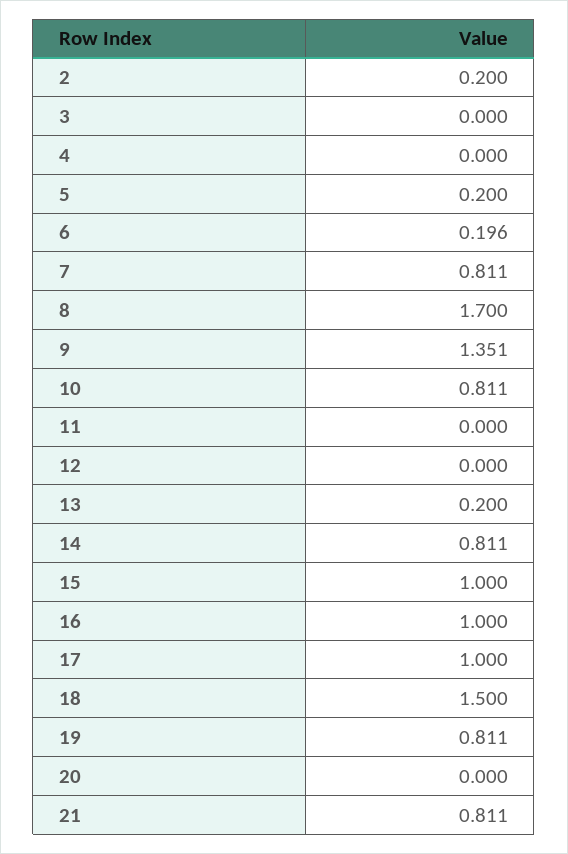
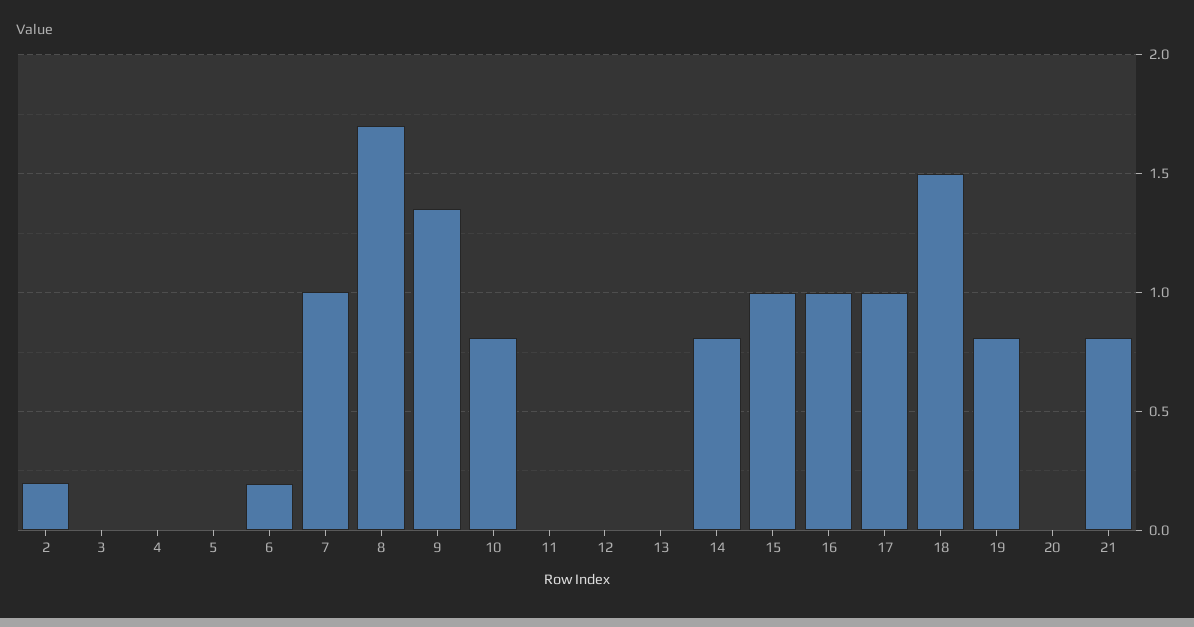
  {
    "2": 0.2,
    "3": 0,
    "4": 0,
-   "5": 0.2,
+   "5": 0,
    "6": 0.196,
-   "7": 0.811,
+   "7": 1,
    "8": 1.7,
    "9": 1.351,
    "10": 0.811,
    "11": 0,
    "12": 0,
-   "13": 0.2,
+   "13": 0,
    "14": 0.811,
    "15": 1,
    "16": 1,
    "17": 1,
    "18": 1.5,
    "19": 0.811,
    "20": 0,
    "21": 0.811
  }

